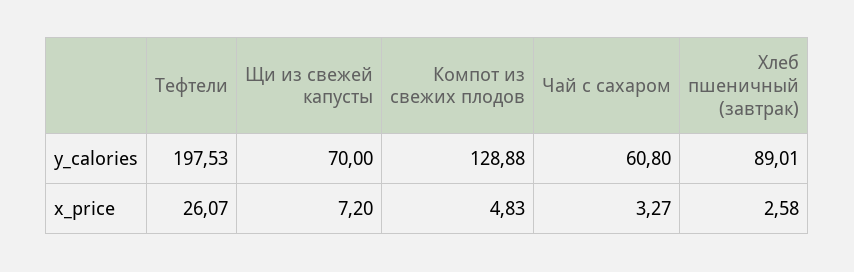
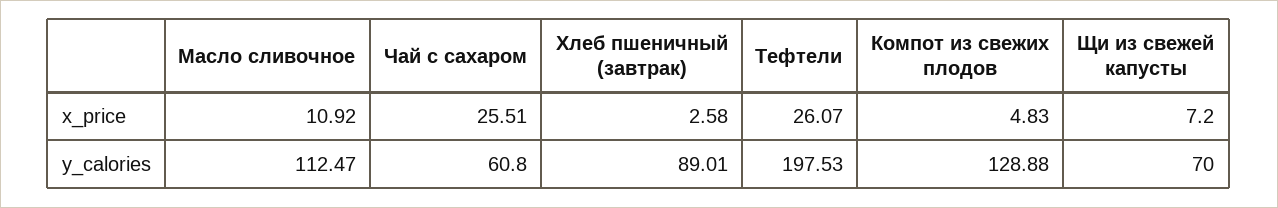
  {
    "Тефтели": {
      "y_calories": 197.53,
      "x_price": 26.07
    },
    "Щи из свежей капусты": {
      "y_calories": 70,
      "x_price": 7.2
    },
    "Компот из свежих плодов": {
      "y_calories": 128.88,
      "x_price": 4.83
    },
    "Чай с сахаром": {
      "y_calories": 60.8,
-     "x_price": 3.27
+     "x_price": 25.51
    },
    "Хлеб пшеничный (завтрак)": {
      "y_calories": 89.01,
      "x_price": 2.58
-   }
+   },
+   "Масло сливочное": {
+     "x_price": 10.92,
+     "y_calories": 112.47
+   }
  }

